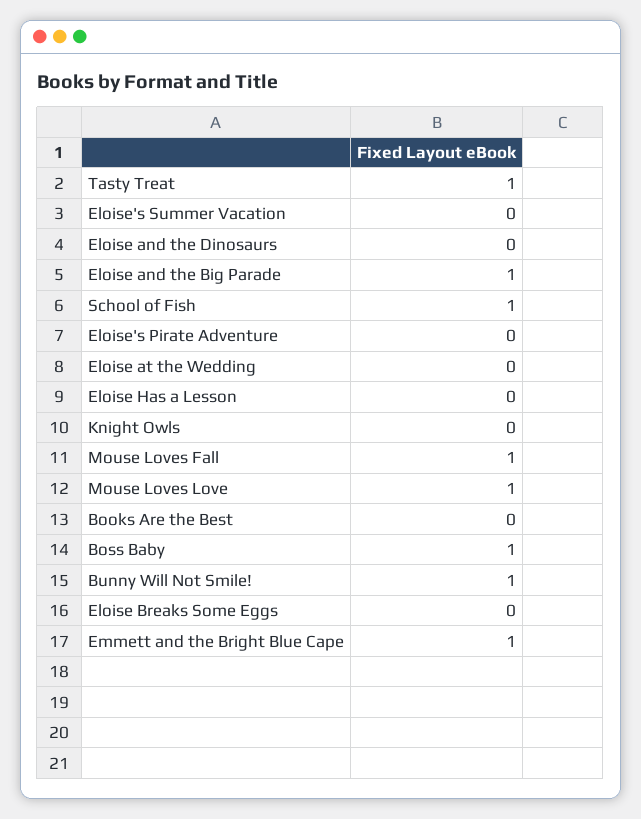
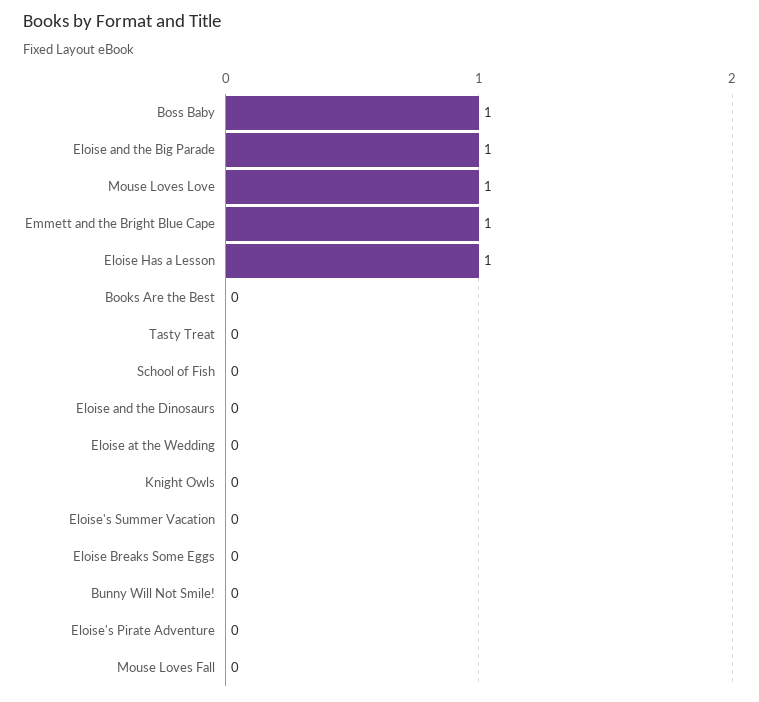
  {
-   "Tasty Treat": 1,
+   "Tasty Treat": 0,
    "Eloise's Summer Vacation": 0,
    "Eloise and the Dinosaurs": 0,
    "Eloise and the Big Parade": 1,
-   "School of Fish": 1,
+   "School of Fish": 0,
    "Eloise's Pirate Adventure": 0,
    "Eloise at the Wedding": 0,
-   "Eloise Has a Lesson": 0,
+   "Eloise Has a Lesson": 1,
    "Knight Owls": 0,
-   "Mouse Loves Fall": 1,
+   "Mouse Loves Fall": 0,
    "Mouse Loves Love": 1,
    "Books Are the Best": 0,
    "Boss Baby": 1,
-   "Bunny Will Not Smile!": 1,
+   "Bunny Will Not Smile!": 0,
    "Eloise Breaks Some Eggs": 0,
    "Emmett and the Bright Blue Cape": 1
  }

